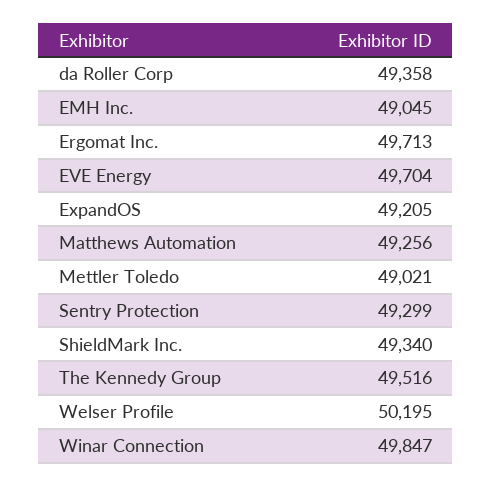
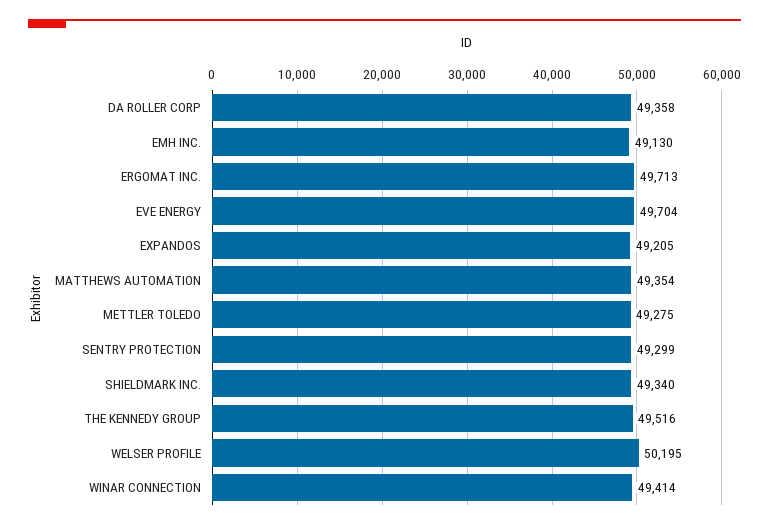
  {
    "da Roller Corp": 49358,
-   "EMH Inc.": 49045,
+   "EMH Inc.": 49130,
    "Ergomat Inc.": 49713,
    "EVE Energy": 49704,
    "ExpandOS": 49205,
-   "Matthews Automation": 49256,
+   "Matthews Automation": 49354,
-   "Mettler Toledo": 49021,
+   "Mettler Toledo": 49275,
    "Sentry Protection": 49299,
    "ShieldMark Inc.": 49340,
    "The Kennedy Group": 49516,
    "Welser Profile": 50195,
-   "Winar Connection": 49847
+   "Winar Connection": 49414
  }

